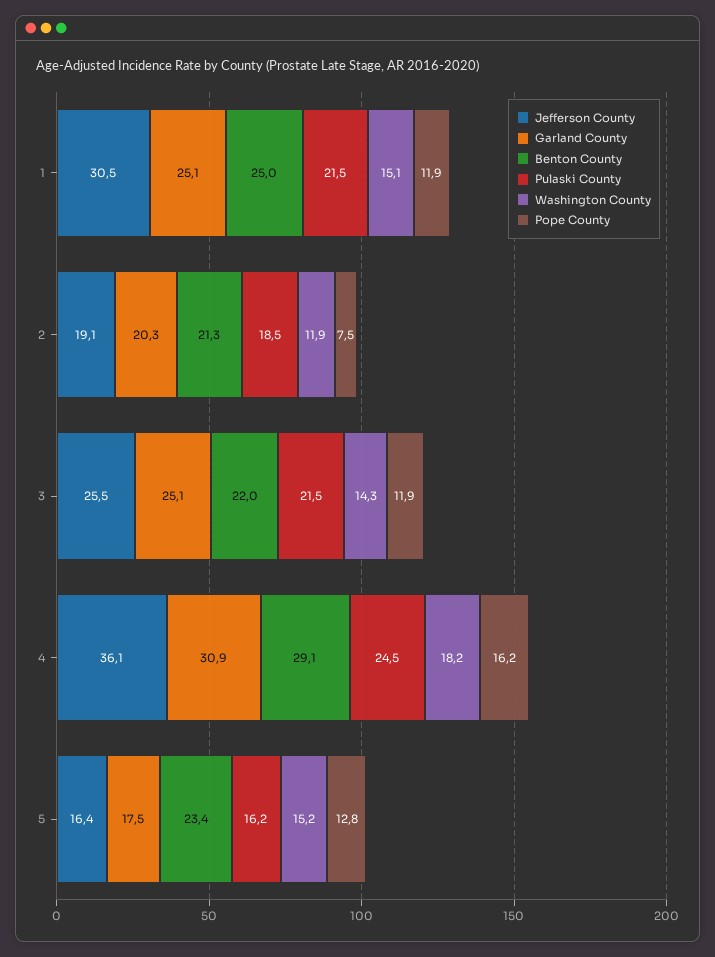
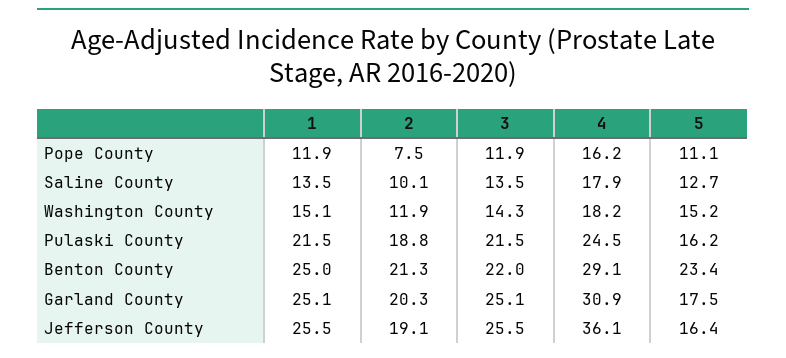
  {
    "Jefferson County": {
-     "1": 30.5,
+     "1": 25.5,
      "2": 19.1,
      "3": 25.5,
      "4": 36.1,
      "5": 16.4
    },
    "Garland County": {
      "1": 25.1,
      "2": 20.3,
      "3": 25.1,
      "4": 30.9,
      "5": 17.5
    },
    "Benton County": {
      "1": 25,
      "2": 21.3,
      "3": 22,
      "4": 29.1,
      "5": 23.4
    },
    "Pulaski County": {
      "1": 21.5,
-     "2": 18.5,
+     "2": 18.8,
      "3": 21.5,
      "4": 24.5,
      "5": 16.2
    },
    "Washington County": {
      "1": 15.1,
      "2": 11.9,
      "3": 14.3,
      "4": 18.2,
      "5": 15.2
    },
    "Pope County": {
      "1": 11.9,
      "2": 7.5,
      "3": 11.9,
      "4": 16.2,
-     "5": 12.8
+     "5": 11.1
-   }
+   },
+   "Saline County": {
+     "1": 13.5,
+     "2": 10.1,
+     "3": 13.5,
+     "4": 17.9,
+     "5": 12.7
+   }
  }

